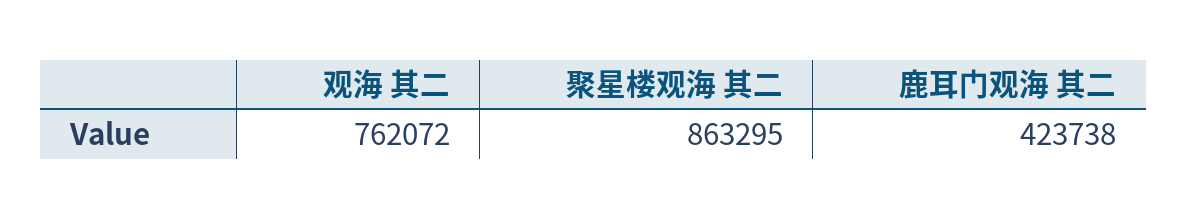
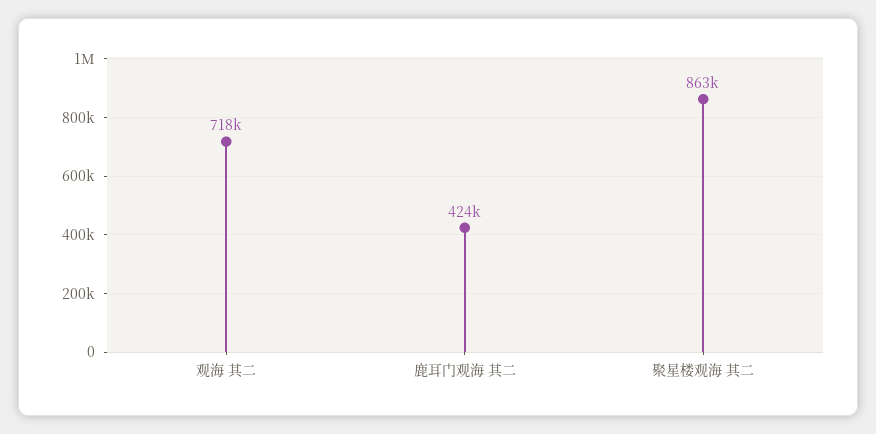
  {
-   "观海 其二": 762072,
+   "观海 其二": 718000,
    "聚星楼观海 其二": 863295,
    "鹿耳门观海 其二": 423738
  }

